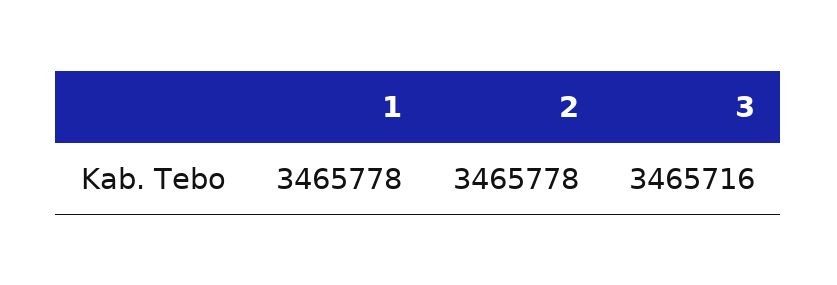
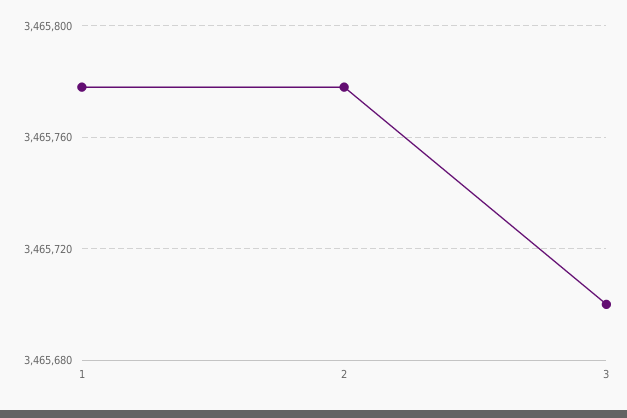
  {
    "1": 3465778,
    "2": 3465778,
-   "3": 3465716
+   "3": 3465700
  }

